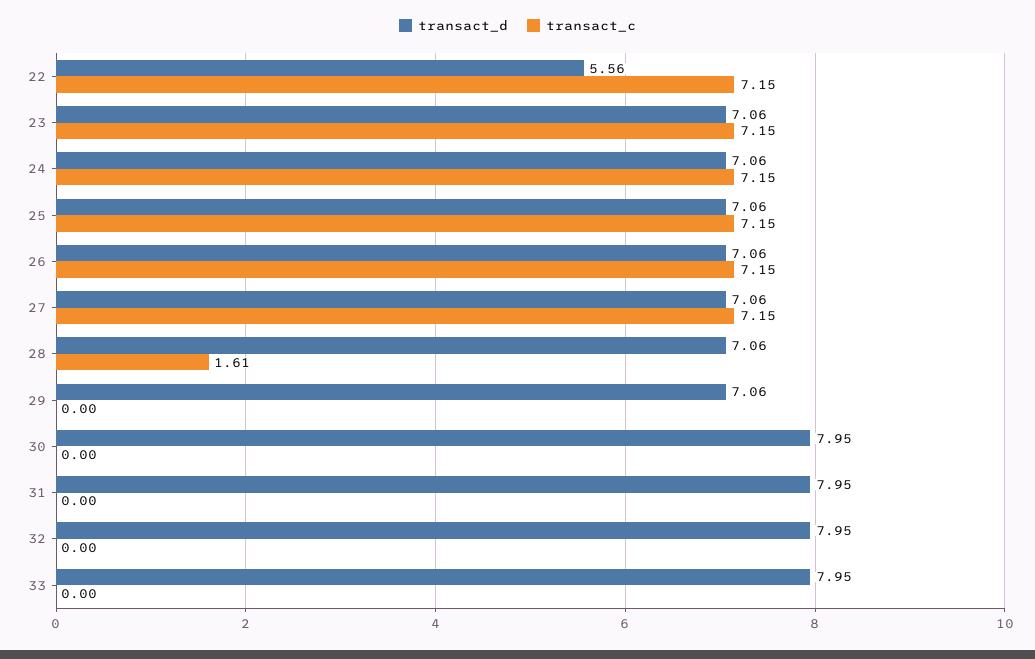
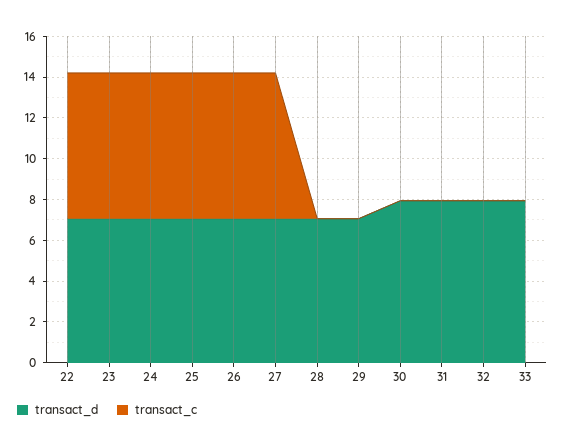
  {
    "transact_d": {
-     "22": 5.56,
+     "22": 7,
      "23": 7.06,
      "24": 7.06,
      "25": 7.06,
      "26": 7.06,
      "27": 7.06,
      "28": 7.06,
      "29": 7.06,
      "30": 7.95,
      "31": 7.95,
      "32": 7.95,
      "33": 7.95
    },
    "transact_c": {
      "22": 7.15,
      "23": 7.15,
      "24": 7.15,
      "25": 7.15,
      "26": 7.15,
      "27": 7.15,
-     "28": 1.61,
+     "28": 0,
      "29": 0,
      "30": 0,
      "31": 0,
      "32": 0,
      "33": 0
    }
  }

